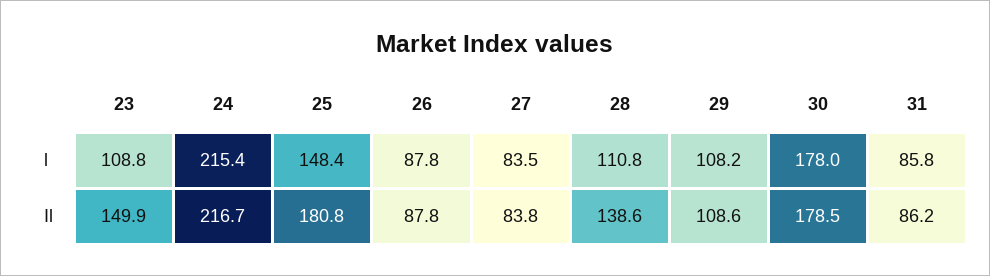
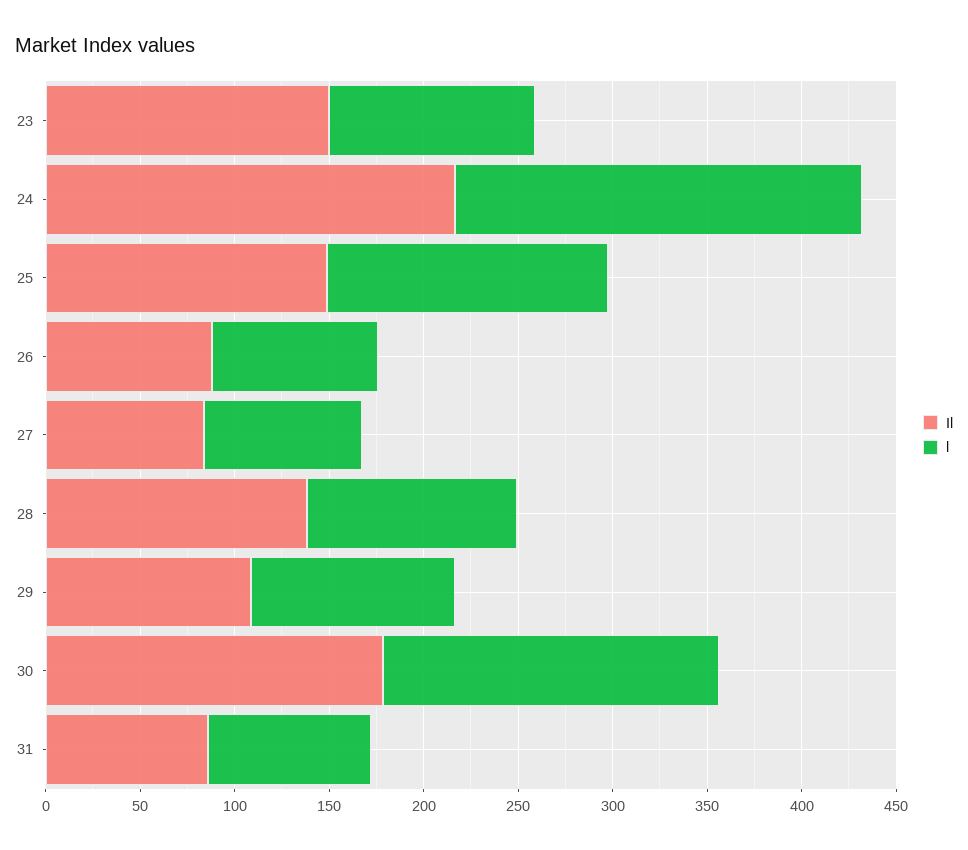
  {
    "l": {
      "23": 108.8,
      "24": 215.4,
      "25": 148.4,
      "26": 87.8,
      "27": 83.5,
      "28": 110.8,
      "29": 108.2,
      "30": 178,
      "31": 85.8
    },
    "Il": {
      "23": 149.9,
      "24": 216.7,
-     "25": 180.8,
+     "25": 150,
      "26": 87.8,
      "27": 83.8,
      "28": 138.6,
      "29": 108.6,
      "30": 178.5,
      "31": 86.2
    }
  }

